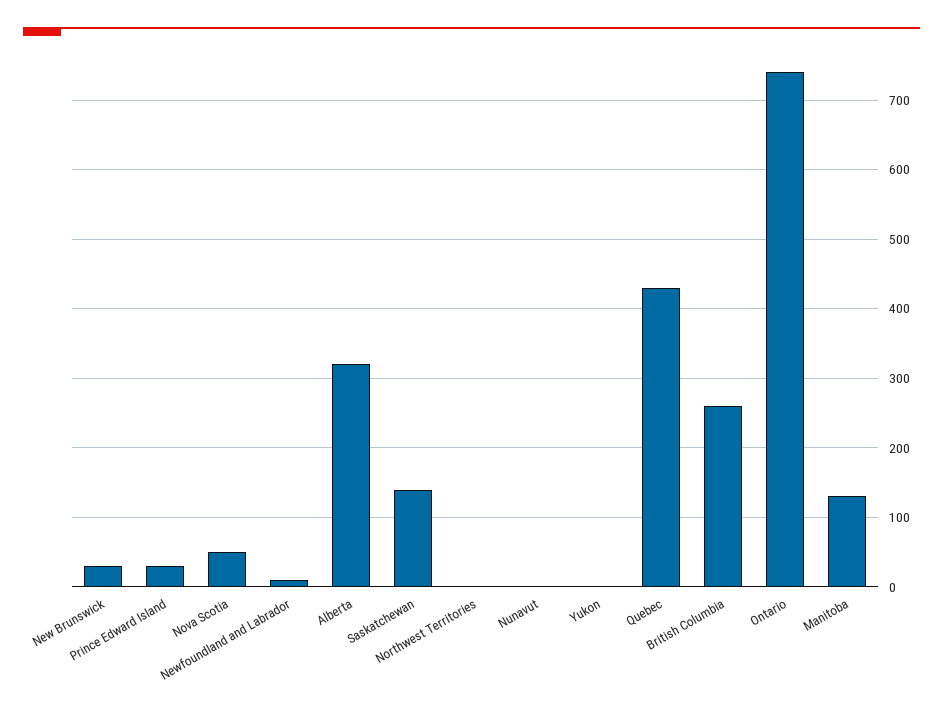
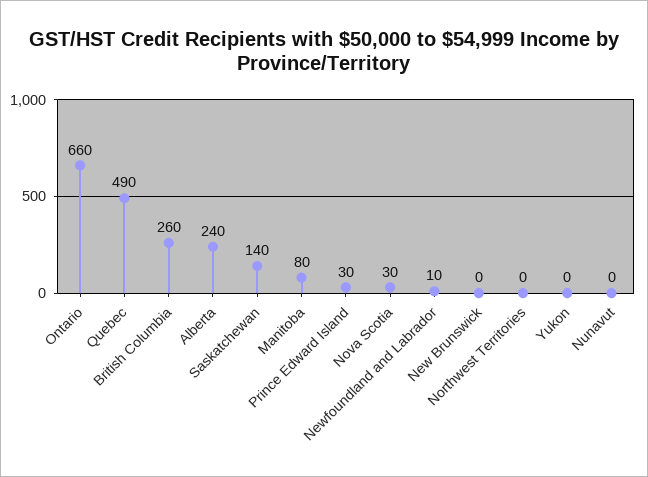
  {
-   "New Brunswick": 30,
+   "New Brunswick": 0,
    "Prince Edward Island": 30,
-   "Nova Scotia": 50,
+   "Nova Scotia": 30,
    "Newfoundland and Labrador": 10,
-   "Alberta": 320,
+   "Alberta": 240,
    "Saskatchewan": 140,
    "Northwest Territories": 0,
    "Nunavut": 0,
    "Yukon": 0,
-   "Quebec": 430,
+   "Quebec": 490,
    "British Columbia": 260,
-   "Ontario": 740,
+   "Ontario": 660,
-   "Manitoba": 130
+   "Manitoba": 80
  }

